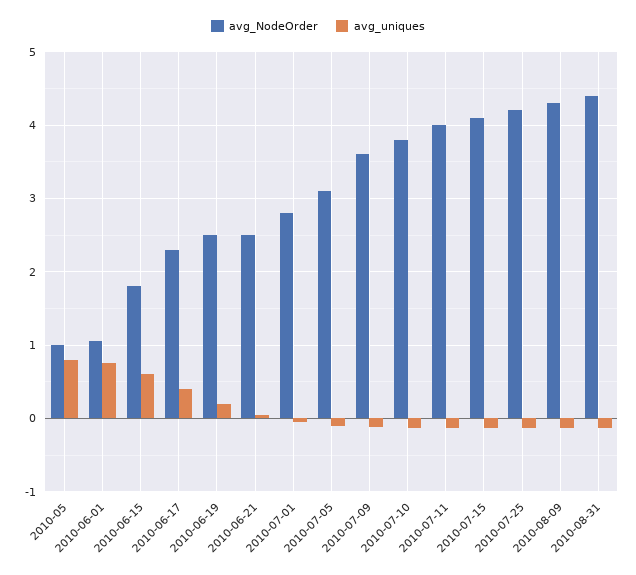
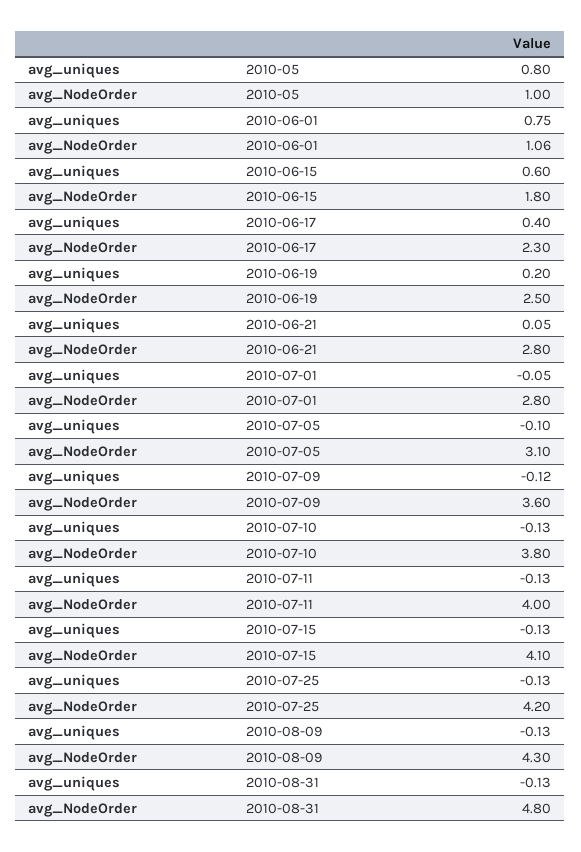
  {
    "avg_NodeOrder": {
      "2010-05": 1,
      "2010-06-01": 1.06,
      "2010-06-15": 1.8,
      "2010-06-17": 2.3,
      "2010-06-19": 2.5,
-     "2010-06-21": 2.5,
+     "2010-06-21": 2.8,
      "2010-07-01": 2.8,
      "2010-07-05": 3.1,
      "2010-07-09": 3.6,
      "2010-07-10": 3.8,
      "2010-07-11": 4,
      "2010-07-15": 4.1,
      "2010-07-25": 4.2,
      "2010-08-09": 4.3,
-     "2010-08-31": 4.4
+     "2010-08-31": 4.8
    },
    "avg_uniques": {
      "2010-05": 0.8,
      "2010-06-01": 0.75,
      "2010-06-15": 0.6,
      "2010-06-17": 0.4,
      "2010-06-19": 0.2,
      "2010-06-21": 0.05,
      "2010-07-01": -0.05,
      "2010-07-05": -0.1,
      "2010-07-09": -0.12,
      "2010-07-10": -0.13,
      "2010-07-11": -0.13,
      "2010-07-15": -0.13,
      "2010-07-25": -0.13,
      "2010-08-09": -0.13,
      "2010-08-31": -0.13
    }
  }

